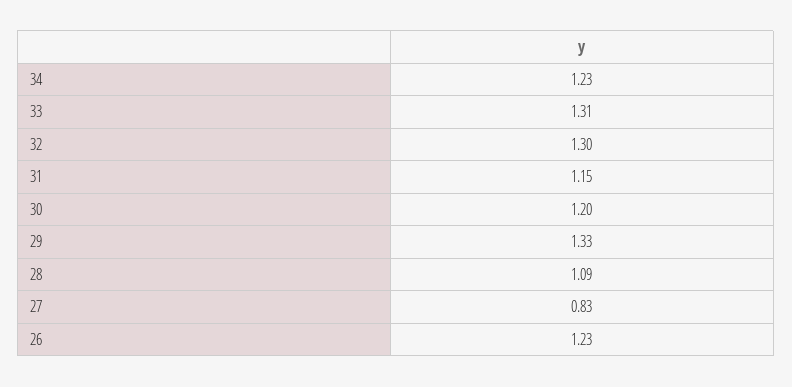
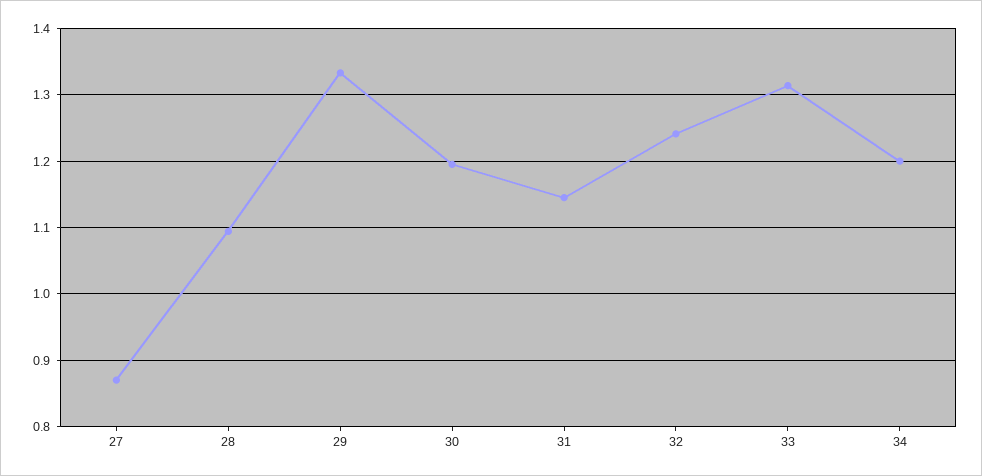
  {
-   "34": 1.23,
+   "34": 1.2,
    "33": 1.31,
-   "32": 1.3,
+   "32": 1.24,
    "31": 1.15,
    "30": 1.2,
    "29": 1.33,
    "28": 1.09,
-   "27": 0.83,
+   "27": 0.87
-   "26": 1.23
  }

